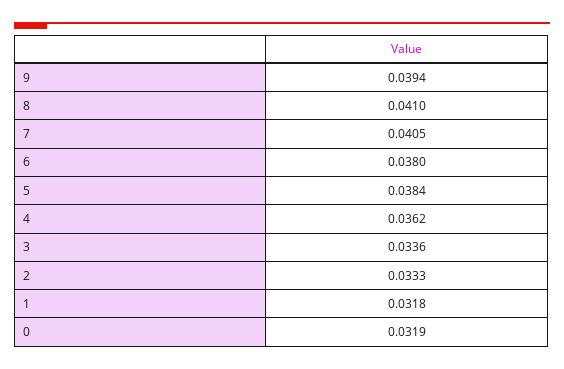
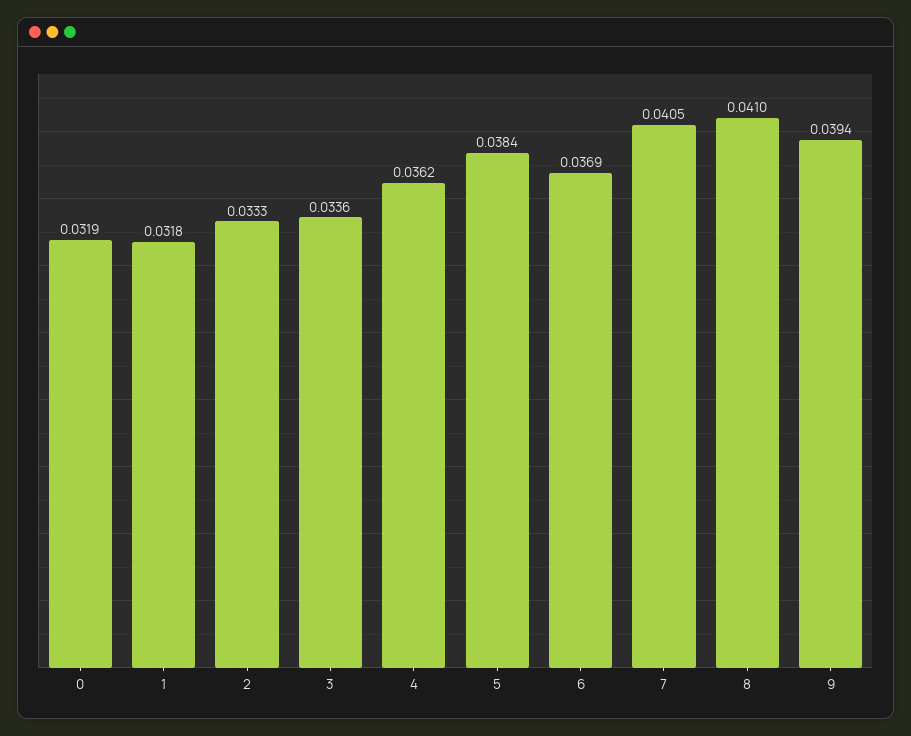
  {
    "9": 0.0394,
    "8": 0.041,
    "7": 0.0405,
-   "6": 0.038,
+   "6": 0.0369,
    "5": 0.0384,
    "4": 0.0362,
    "3": 0.0336,
    "2": 0.0333,
    "1": 0.0318,
    "0": 0.0319
  }

